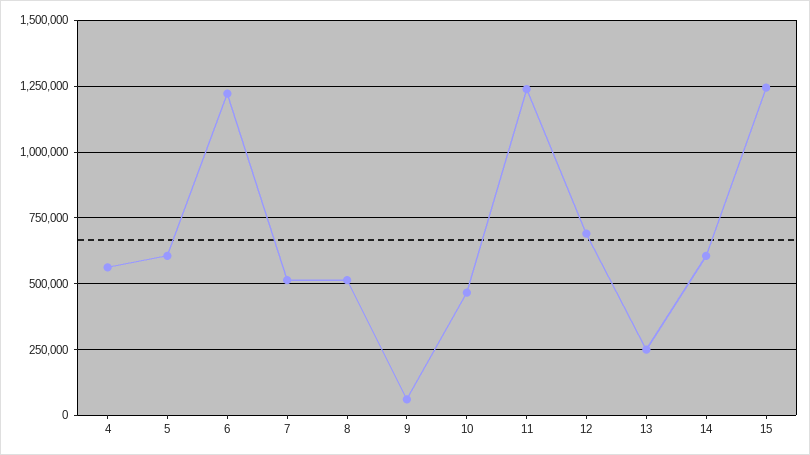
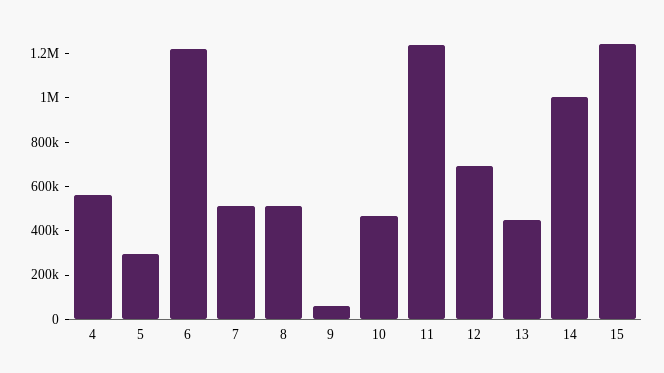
  {
    "4": 550000,
-   "5": 600000,
+   "5": 300000,
    "6": 1225000,
    "7": 525000,
    "8": 525000,
    "9": 50000,
    "10": 475000,
    "11": 1250000,
    "12": 700000,
-   "13": 250000,
+   "13": 450000,
-   "14": 600000,
+   "14": 1000000,
    "15": 1250000
  }

